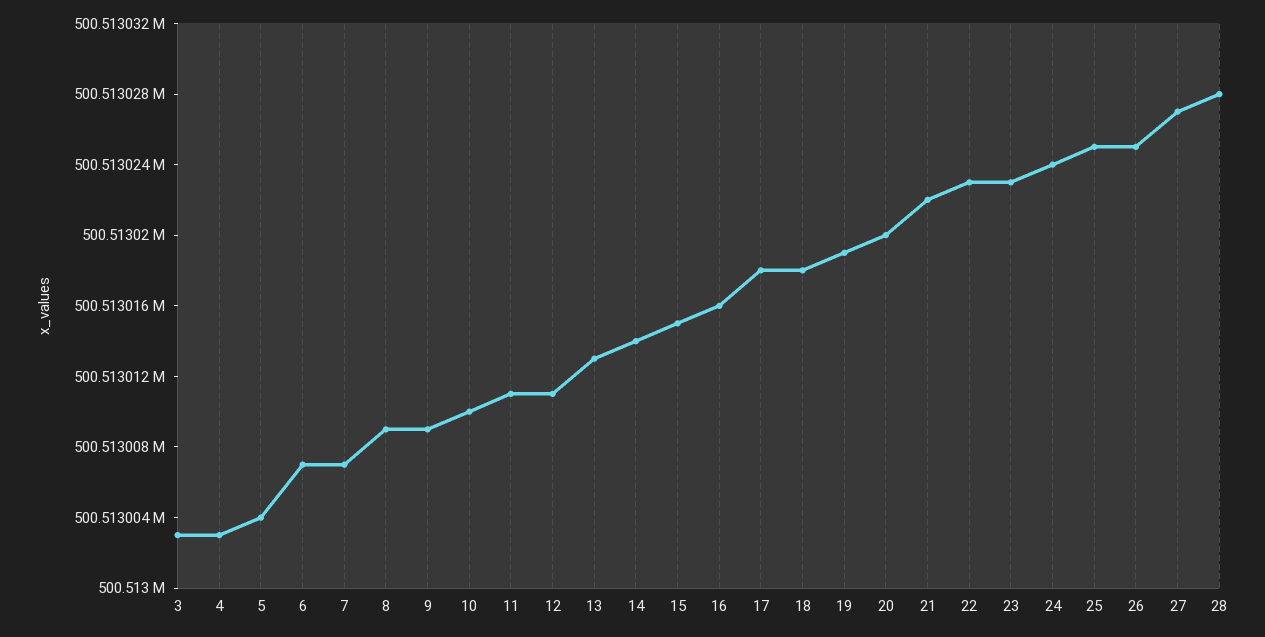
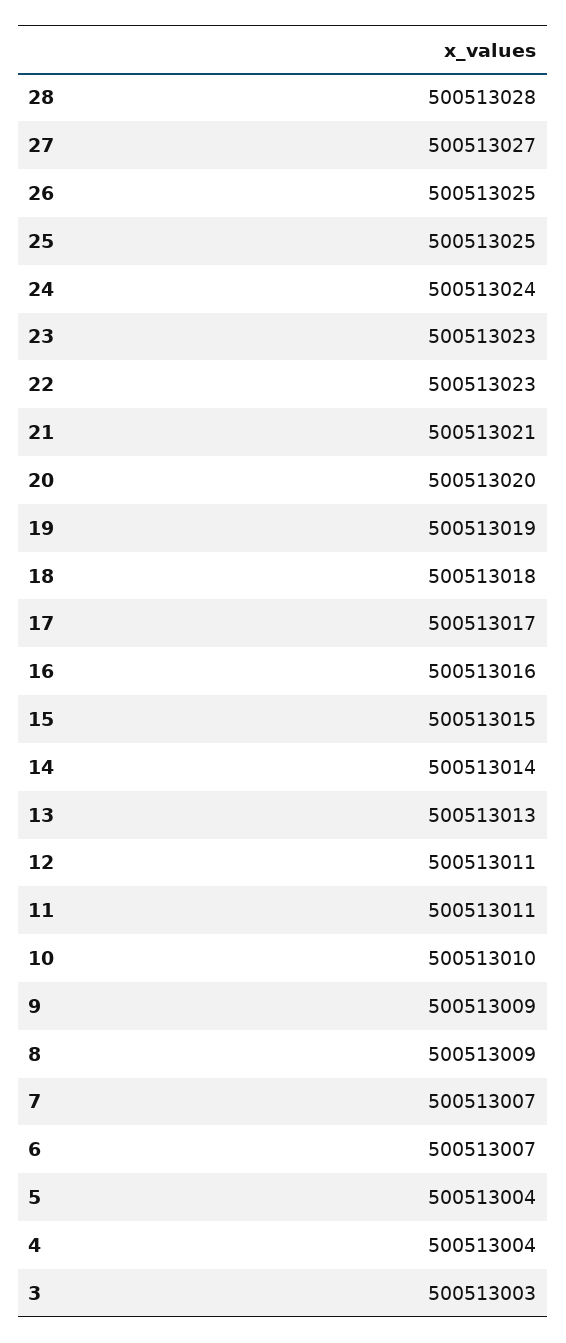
  {
    "3": 500513003,
-   "4": 500513003,
+   "4": 500513004,
    "5": 500513004,
    "6": 500513007,
    "7": 500513007,
    "8": 500513009,
    "9": 500513009,
    "10": 500513010,
    "11": 500513011,
    "12": 500513011,
    "13": 500513013,
    "14": 500513014,
    "15": 500513015,
    "16": 500513016,
-   "17": 500513018,
+   "17": 500513017,
    "18": 500513018,
    "19": 500513019,
    "20": 500513020,
-   "21": 500513022,
+   "21": 500513021,
    "22": 500513023,
    "23": 500513023,
    "24": 500513024,
    "25": 500513025,
    "26": 500513025,
    "27": 500513027,
    "28": 500513028
  }

